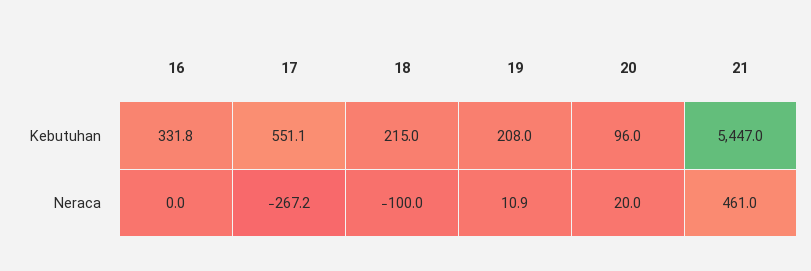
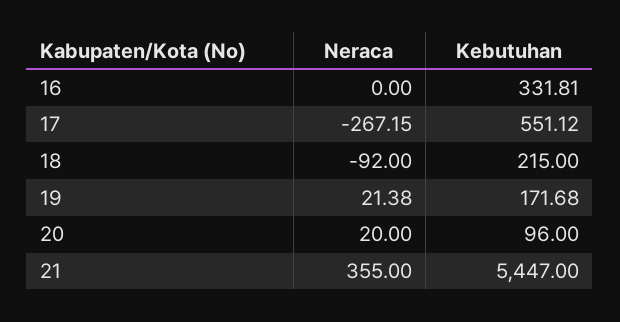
  {
    "16": {
      "Kebutuhan": 331.81,
      "Neraca": 0
    },
    "17": {
      "Kebutuhan": 551.12,
      "Neraca": -267.15
    },
    "18": {
      "Kebutuhan": 215,
-     "Neraca": -100
+     "Neraca": -92
    },
    "19": {
-     "Kebutuhan": 208,
+     "Kebutuhan": 171.68,
-     "Neraca": 10.9
+     "Neraca": 21.38
    },
    "20": {
      "Kebutuhan": 96,
      "Neraca": 20
    },
    "21": {
      "Kebutuhan": 5447,
-     "Neraca": 461
+     "Neraca": 355
    }
  }

